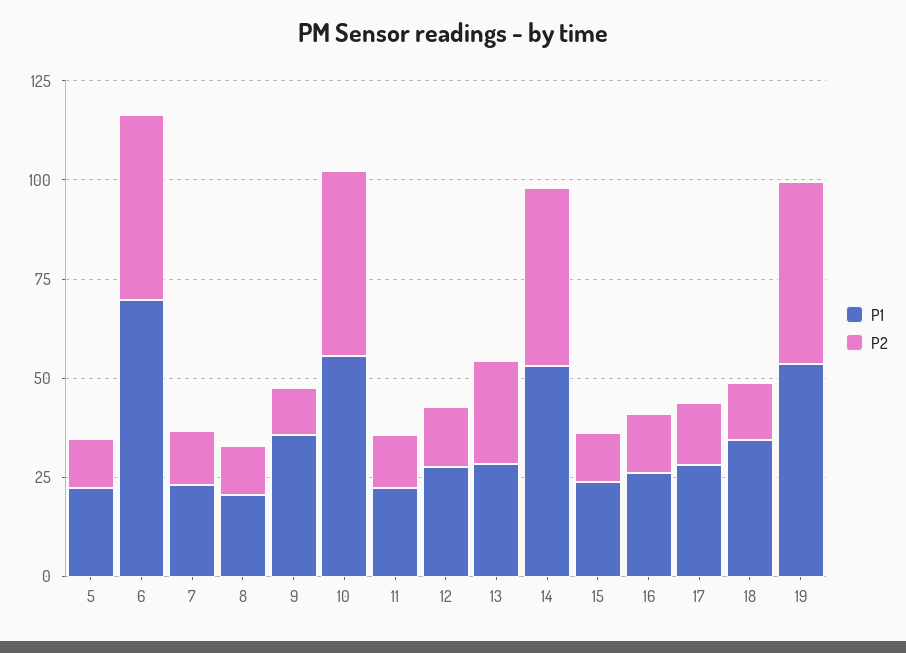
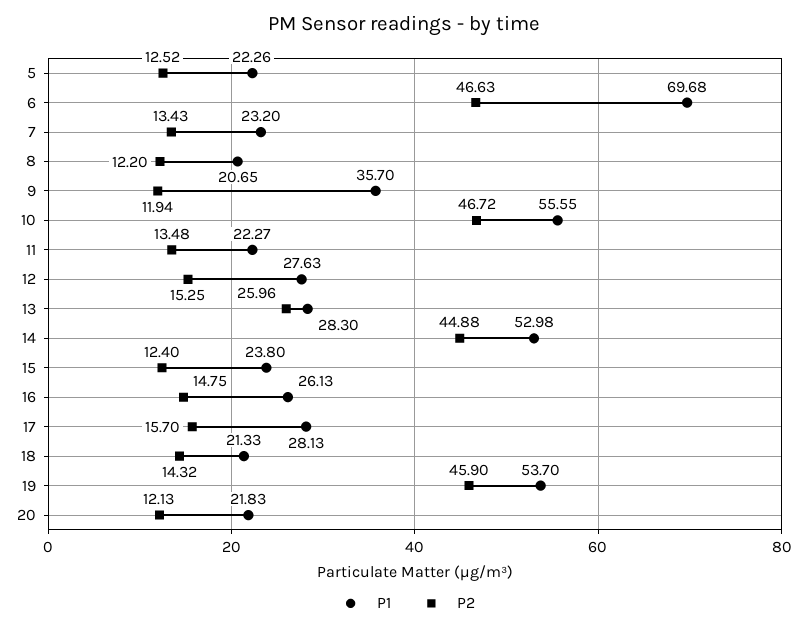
  {
    "P1": {
      "5": 22.26,
      "6": 69.68,
      "7": 23.2,
      "8": 20.65,
      "9": 35.7,
      "10": 55.55,
      "11": 22.27,
      "12": 27.63,
      "13": 28.3,
      "14": 52.98,
      "15": 23.8,
      "16": 26.13,
      "17": 28.13,
-     "18": 35,
+     "18": 21.33,
-     "19": 53.7
+     "19": 53.7,
+     "20": 21.83
    },
    "P2": {
      "5": 12.52,
      "6": 46.63,
      "7": 13.43,
      "8": 12.2,
      "9": 11.94,
      "10": 46.72,
      "11": 13.48,
      "12": 15.25,
      "13": 25.96,
      "14": 44.88,
      "15": 12.4,
      "16": 14.75,
      "17": 15.7,
      "18": 14.32,
-     "19": 45.9
+     "19": 45.9,
+     "20": 12.13
    }
  }

